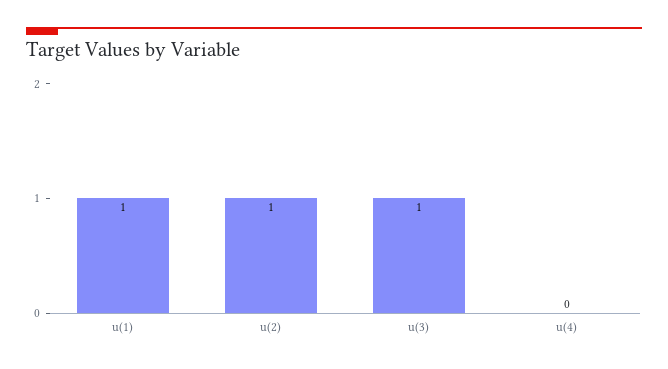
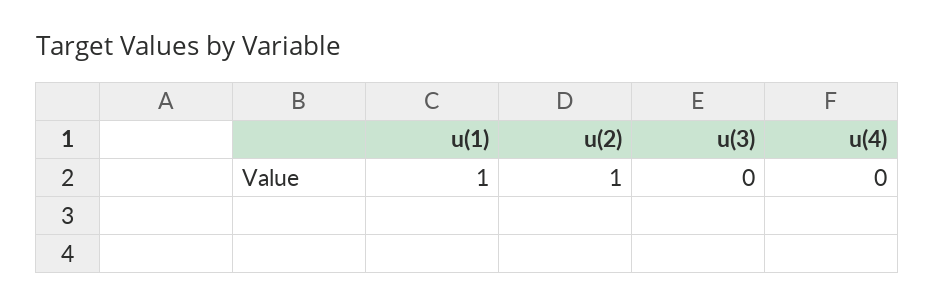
  {
    "u(1)": 1,
    "u(2)": 1,
-   "u(3)": 1,
+   "u(3)": 0,
    "u(4)": 0
  }

